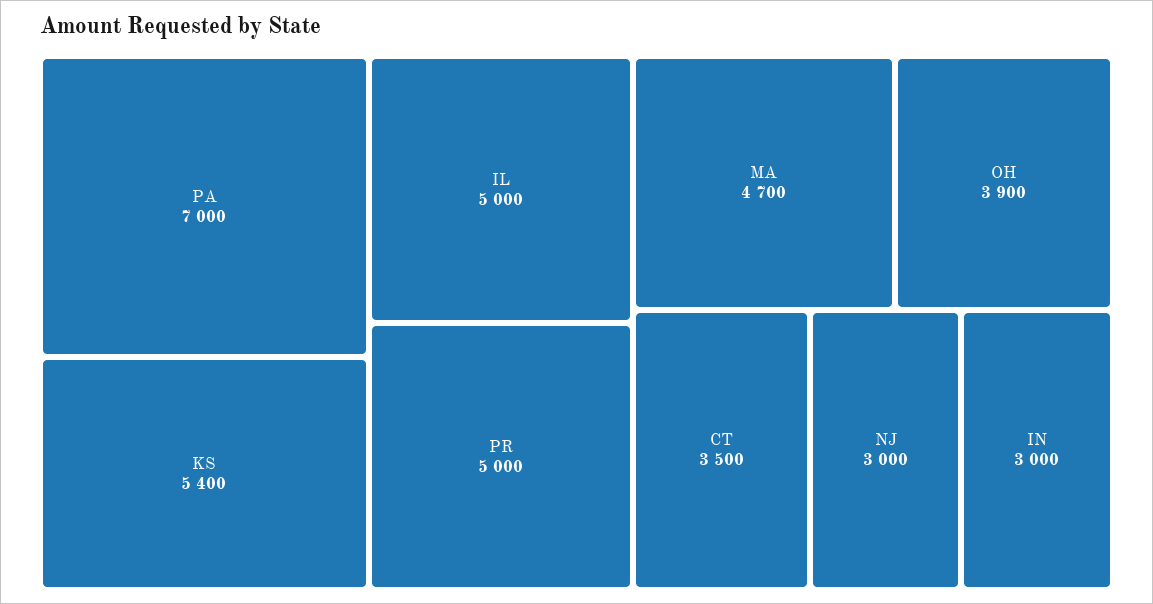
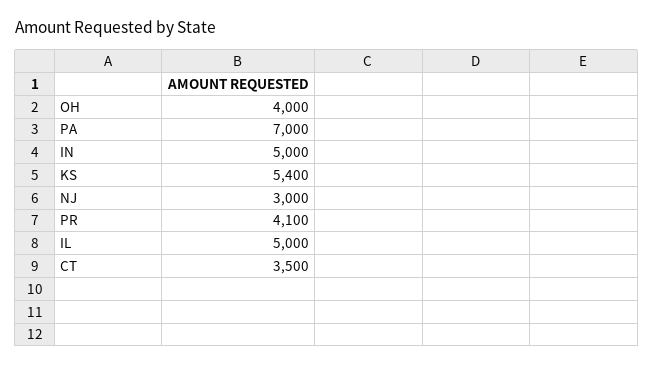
  {
    "PA": 7000,
    "KS": 5400,
    "IL": 5000,
-   "PR": 5000,
+   "PR": 4100,
-   "MA": 4700,
-   "OH": 3900,
+   "OH": 4000,
    "CT": 3500,
    "NJ": 3000,
-   "IN": 3000
+   "IN": 5000
  }

